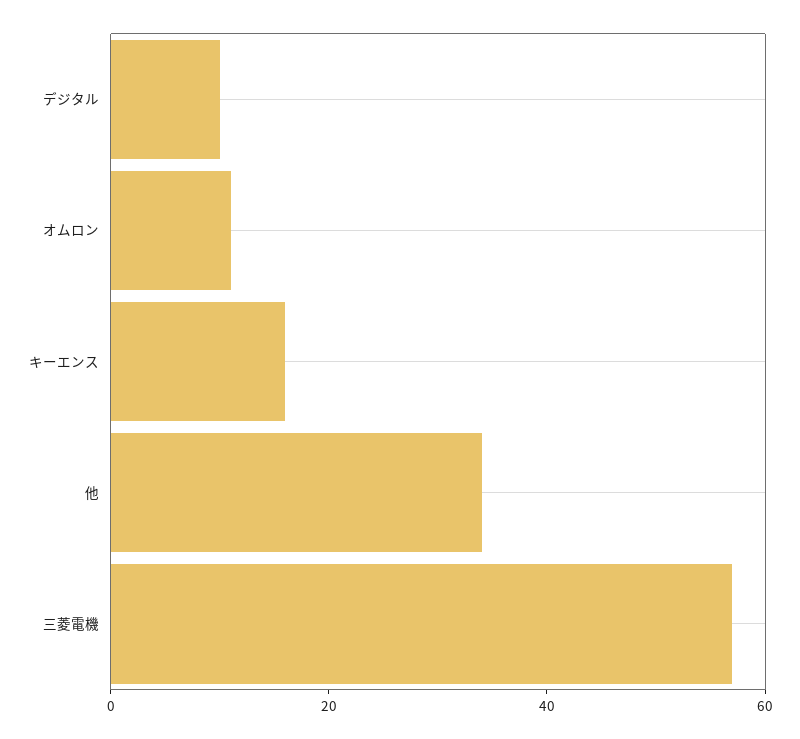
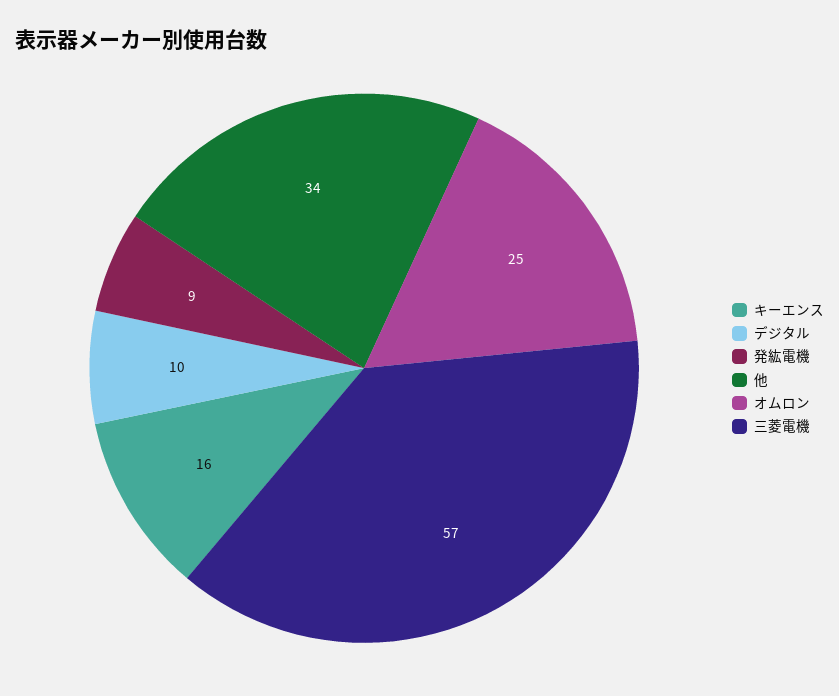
  {
    "デジタル": 10,
-   "オムロン": 10,
+   "オムロン": 25,
    "キーエンス": 16,
    "他": 34,
-   "三菱電機": 57
+   "三菱電機": 57,
+   "発紘電機": 9
  }

